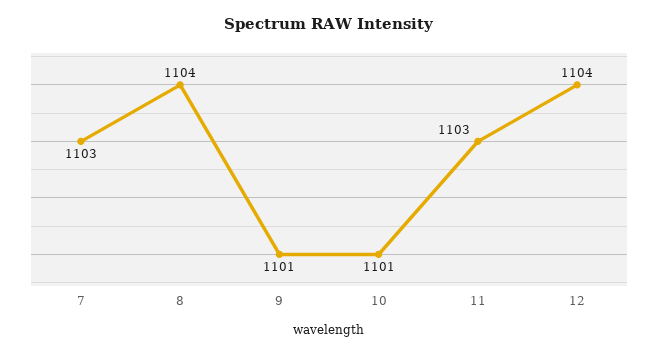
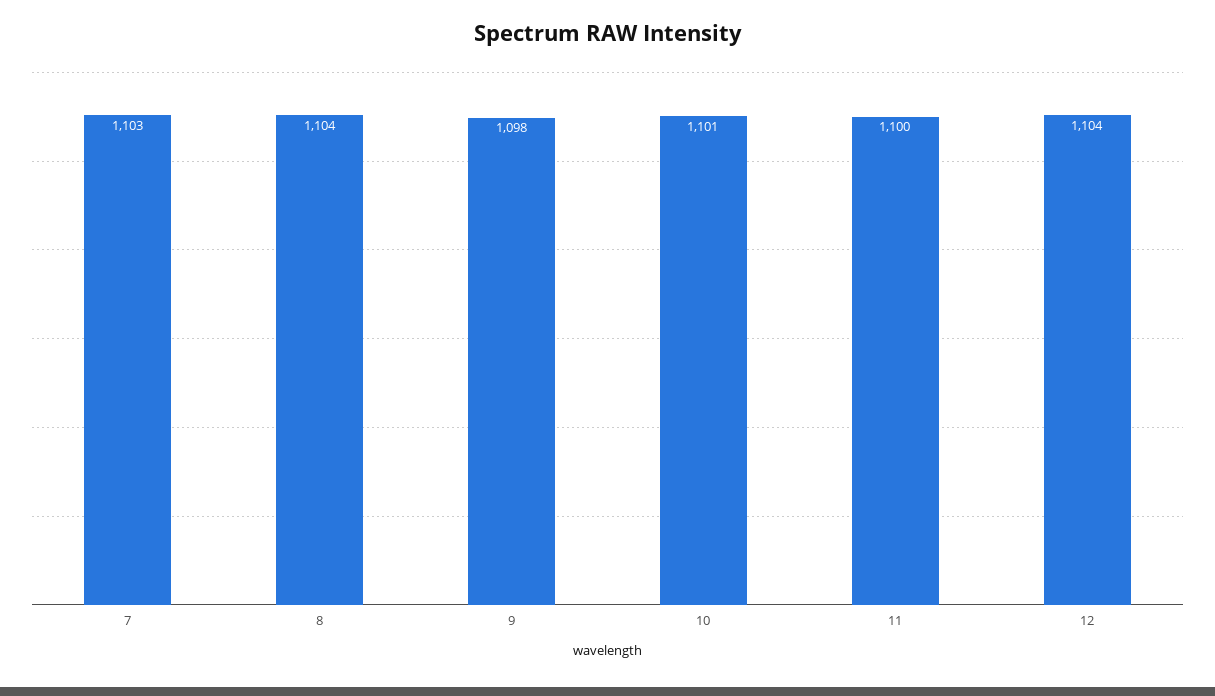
  {
    "7": 1103,
    "8": 1104,
-   "9": 1101,
+   "9": 1098,
    "10": 1101,
-   "11": 1103,
+   "11": 1100,
    "12": 1104
  }

